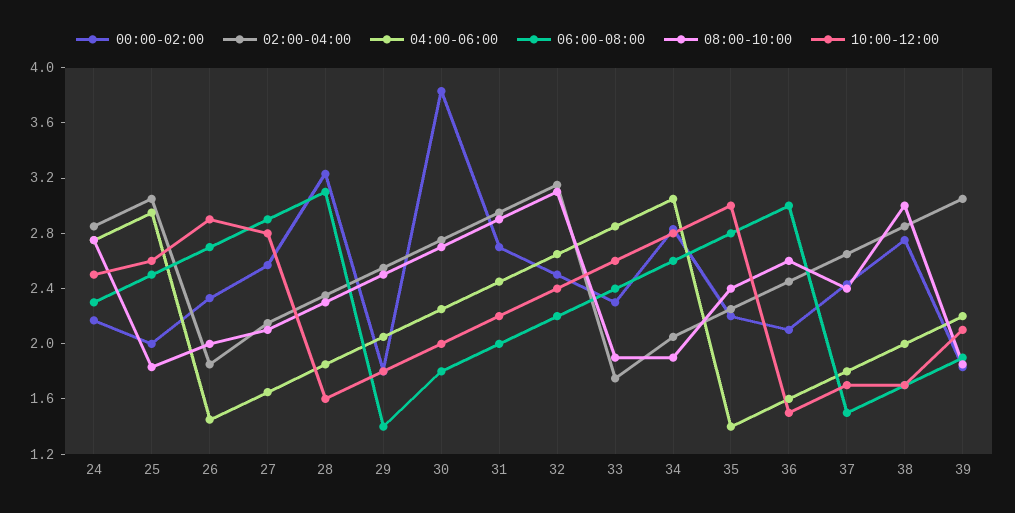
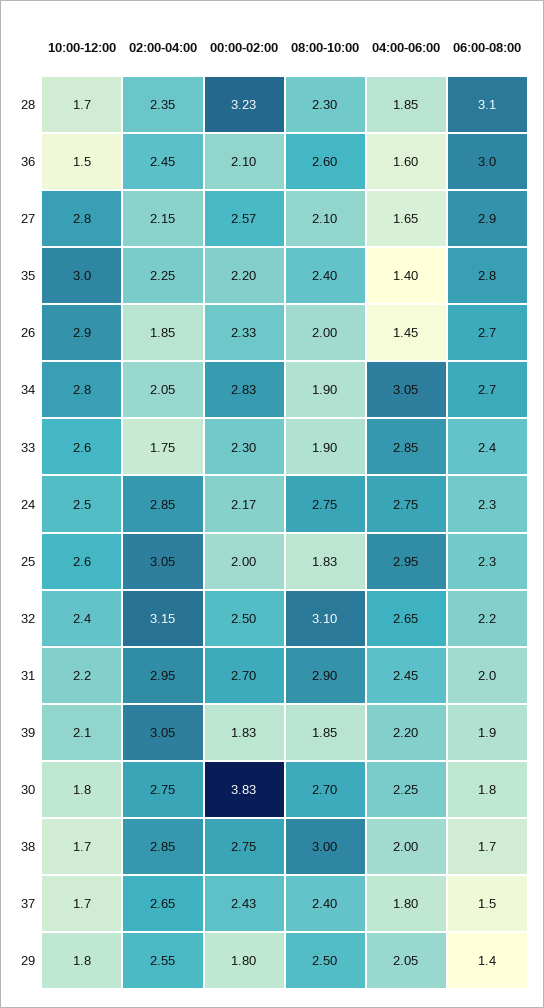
  {
    "00:00-02:00": {
      "24": 2.17,
      "25": 2,
      "26": 2.33,
      "27": 2.57,
      "28": 3.23,
      "29": 1.8,
      "30": 3.83,
      "31": 2.7,
      "32": 2.5,
      "33": 2.3,
      "34": 2.83,
      "35": 2.2,
      "36": 2.1,
      "37": 2.43,
      "38": 2.75,
      "39": 1.83
    },
    "02:00-04:00": {
      "24": 2.85,
      "25": 3.05,
      "26": 1.85,
      "27": 2.15,
      "28": 2.35,
      "29": 2.55,
      "30": 2.75,
      "31": 2.95,
      "32": 3.15,
      "33": 1.75,
      "34": 2.05,
      "35": 2.25,
      "36": 2.45,
      "37": 2.65,
      "38": 2.85,
      "39": 3.05
    },
    "04:00-06:00": {
      "24": 2.75,
      "25": 2.95,
      "26": 1.45,
      "27": 1.65,
      "28": 1.85,
      "29": 2.05,
      "30": 2.25,
      "31": 2.45,
      "32": 2.65,
      "33": 2.85,
      "34": 3.05,
      "35": 1.4,
      "36": 1.6,
      "37": 1.8,
      "38": 2,
      "39": 2.2
    },
    "06:00-08:00": {
      "24": 2.3,
-     "25": 2.5,
+     "25": 2.3,
      "26": 2.7,
      "27": 2.9,
      "28": 3.1,
      "29": 1.4,
      "30": 1.8,
      "31": 2,
      "32": 2.2,
      "33": 2.4,
-     "34": 2.6,
+     "34": 2.7,
      "35": 2.8,
      "36": 3,
      "37": 1.5,
      "38": 1.7,
      "39": 1.9
    },
    "08:00-10:00": {
      "24": 2.75,
      "25": 1.83,
      "26": 2,
      "27": 2.1,
      "28": 2.3,
      "29": 2.5,
      "30": 2.7,
      "31": 2.9,
      "32": 3.1,
      "33": 1.9,
      "34": 1.9,
      "35": 2.4,
      "36": 2.6,
      "37": 2.4,
      "38": 3,
      "39": 1.85
    },
    "10:00-12:00": {
      "24": 2.5,
      "25": 2.6,
      "26": 2.9,
      "27": 2.8,
-     "28": 1.6,
+     "28": 1.7,
      "29": 1.8,
-     "30": 2,
+     "30": 1.8,
      "31": 2.2,
      "32": 2.4,
      "33": 2.6,
      "34": 2.8,
      "35": 3,
      "36": 1.5,
      "37": 1.7,
      "38": 1.7,
      "39": 2.1
    }
  }

